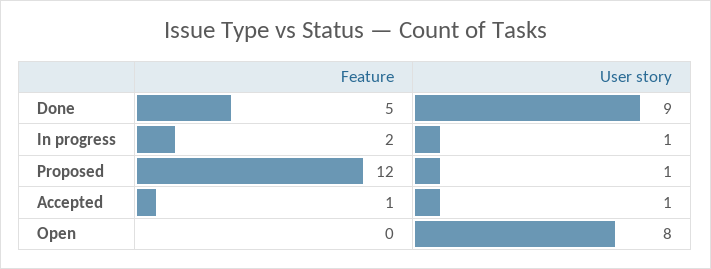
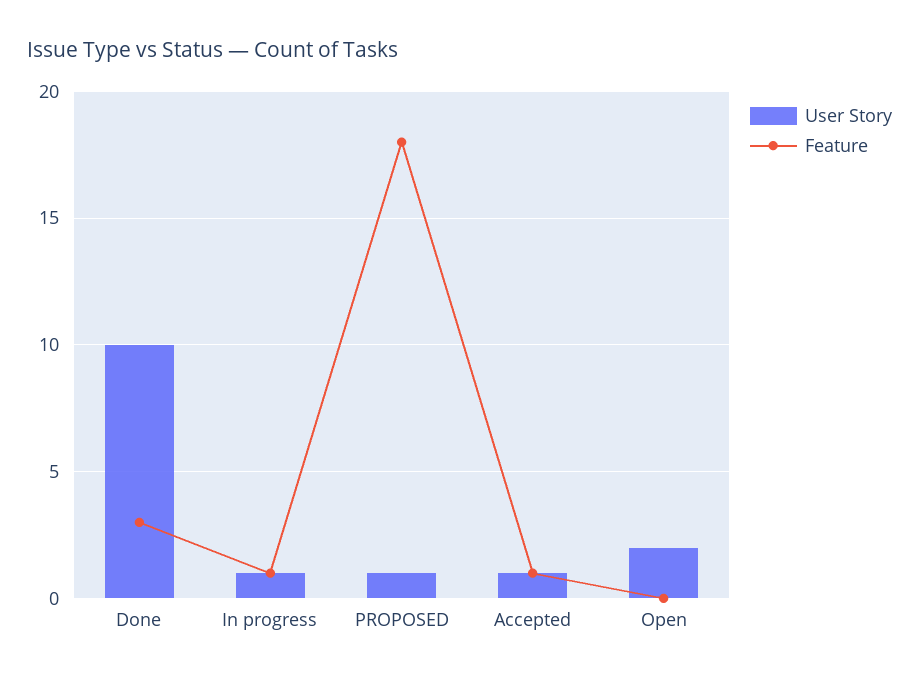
  {
    "Feature": {
-     "Done": 5,
+     "Done": 3,
-     "In progress": 2,
+     "In progress": 1,
-     "Proposed": 12,
+     "Proposed": 18,
      "Accepted": 1,
      "Open": 0
    },
    "User story": {
-     "Done": 9,
+     "Done": 10,
      "In progress": 1,
      "Proposed": 1,
      "Accepted": 1,
-     "Open": 8
+     "Open": 2
    }
  }

